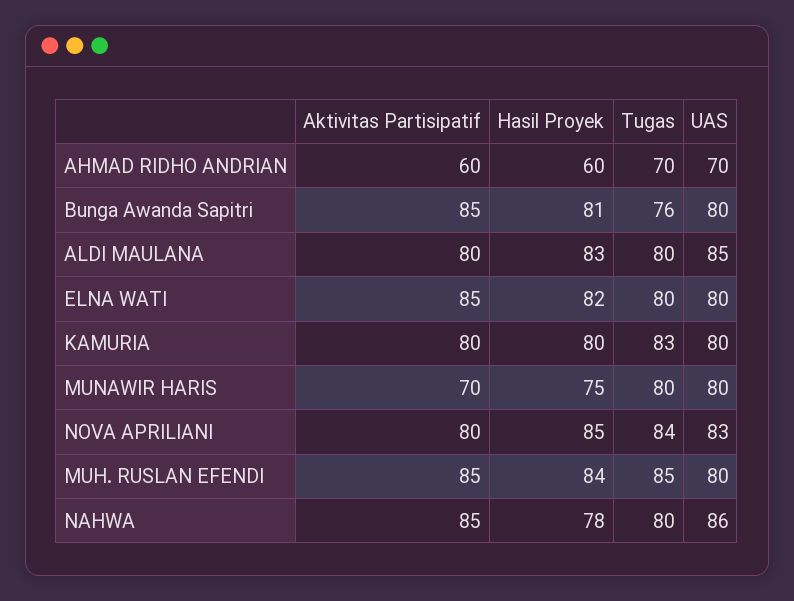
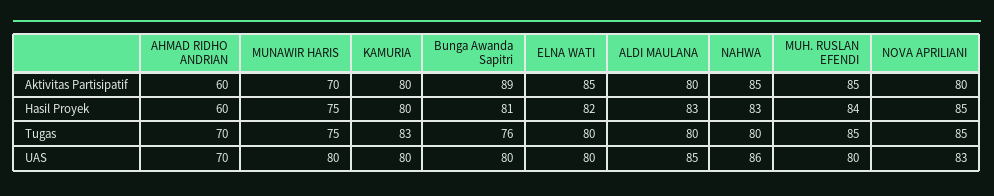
  {
    "Aktivitas Partisipatif": {
      "AHMAD RIDHO ANDRIAN": 60,
-     "Bunga Awanda Sapitri": 85,
+     "Bunga Awanda Sapitri": 89,
      "ALDI MAULANA": 80,
      "ELNA WATI": 85,
      "KAMURIA": 80,
      "MUNAWIR HARIS": 70,
      "NOVA APRILIANI": 80,
      "MUH. RUSLAN EFENDI": 85,
      "NAHWA": 85
    },
    "Hasil Proyek": {
      "AHMAD RIDHO ANDRIAN": 60,
      "Bunga Awanda Sapitri": 81,
      "ALDI MAULANA": 83,
      "ELNA WATI": 82,
      "KAMURIA": 80,
      "MUNAWIR HARIS": 75,
      "NOVA APRILIANI": 85,
      "MUH. RUSLAN EFENDI": 84,
-     "NAHWA": 78
+     "NAHWA": 83
    },
    "Tugas": {
      "AHMAD RIDHO ANDRIAN": 70,
      "Bunga Awanda Sapitri": 76,
      "ALDI MAULANA": 80,
      "ELNA WATI": 80,
      "KAMURIA": 83,
-     "MUNAWIR HARIS": 80,
+     "MUNAWIR HARIS": 75,
-     "NOVA APRILIANI": 84,
+     "NOVA APRILIANI": 85,
      "MUH. RUSLAN EFENDI": 85,
      "NAHWA": 80
    },
    "UAS": {
      "AHMAD RIDHO ANDRIAN": 70,
      "Bunga Awanda Sapitri": 80,
      "ALDI MAULANA": 85,
      "ELNA WATI": 80,
      "KAMURIA": 80,
      "MUNAWIR HARIS": 80,
      "NOVA APRILIANI": 83,
      "MUH. RUSLAN EFENDI": 80,
      "NAHWA": 86
    }
  }

